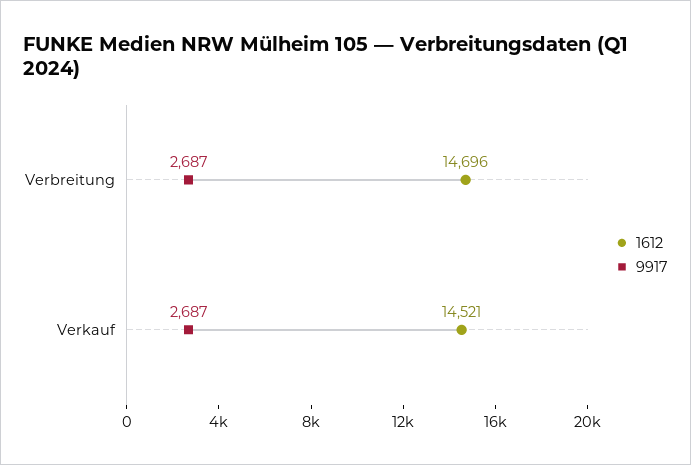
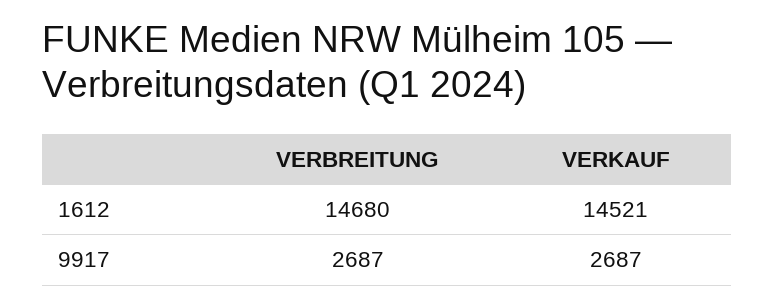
  {
    "1612": {
-     "Verbreitung": 14696,
+     "Verbreitung": 14680,
      "Verkauf": 14521
    },
    "9917": {
      "Verbreitung": 2687,
      "Verkauf": 2687
    }
  }

